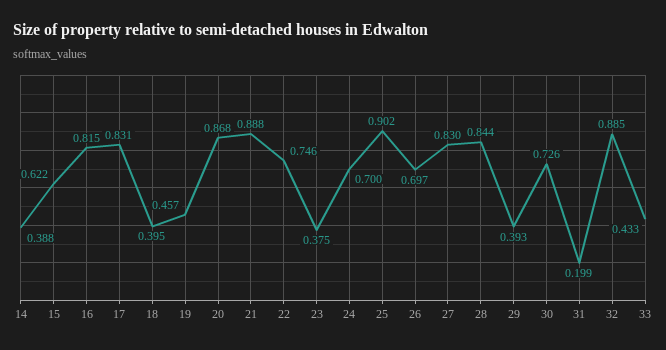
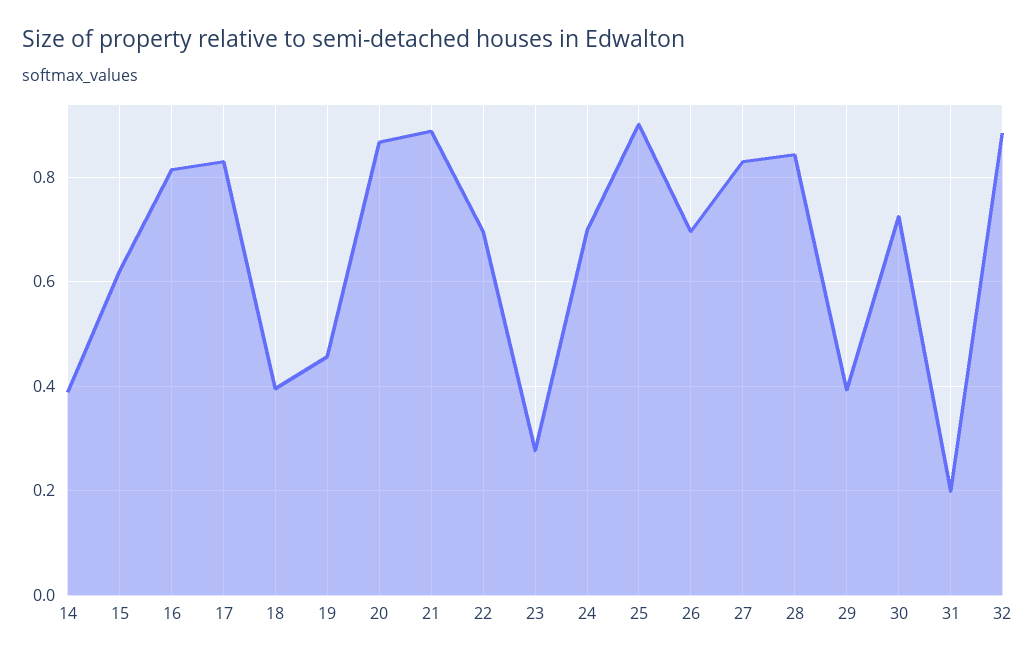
  {
    "14": 0.388,
    "15": 0.622,
    "16": 0.815,
    "17": 0.831,
    "18": 0.395,
    "19": 0.457,
    "20": 0.868,
    "21": 0.888,
-   "22": 0.746,
+   "22": 0.7,
-   "23": 0.375,
+   "23": 0.28,
    "24": 0.7,
    "25": 0.902,
    "26": 0.697,
    "27": 0.83,
    "28": 0.844,
    "29": 0.393,
    "30": 0.726,
    "31": 0.199,
-   "32": 0.885,
+   "32": 0.885
-   "33": 0.433
  }

